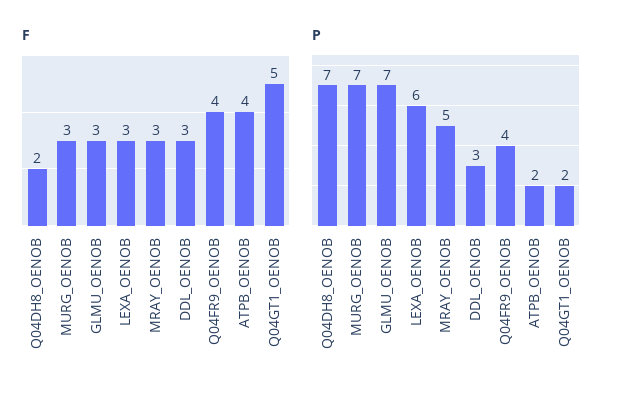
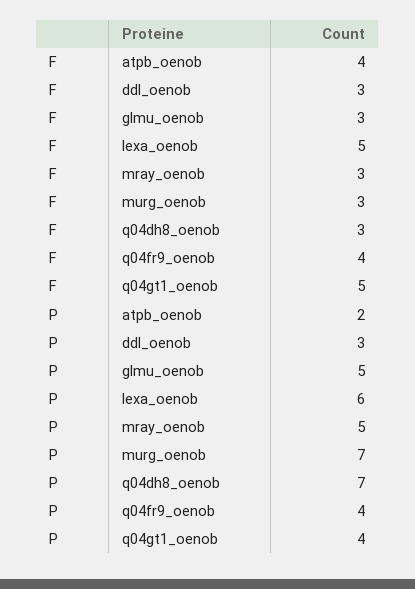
  {
    "F": {
-     "Q04DH8_OENOB": 2,
+     "Q04DH8_OENOB": 3,
      "MURG_OENOB": 3,
      "GLMU_OENOB": 3,
-     "LEXA_OENOB": 3,
+     "LEXA_OENOB": 5,
      "MRAY_OENOB": 3,
      "DDL_OENOB": 3,
      "Q04FR9_OENOB": 4,
      "ATPB_OENOB": 4,
      "Q04GT1_OENOB": 5
    },
    "P": {
      "Q04DH8_OENOB": 7,
      "MURG_OENOB": 7,
-     "GLMU_OENOB": 7,
+     "GLMU_OENOB": 5,
      "LEXA_OENOB": 6,
      "MRAY_OENOB": 5,
      "DDL_OENOB": 3,
      "Q04FR9_OENOB": 4,
      "ATPB_OENOB": 2,
-     "Q04GT1_OENOB": 2
+     "Q04GT1_OENOB": 4
    }
  }

